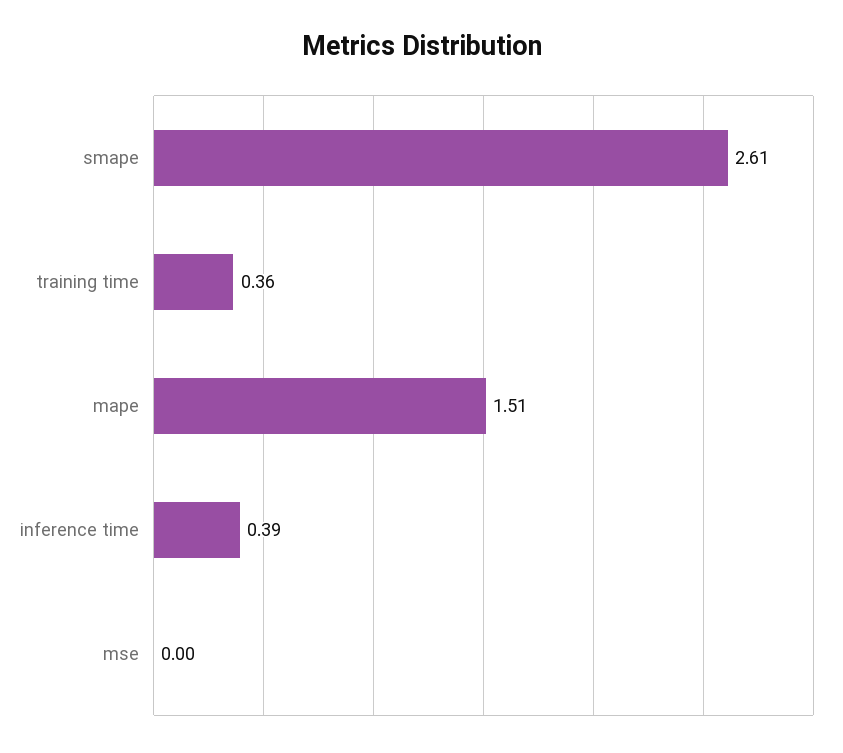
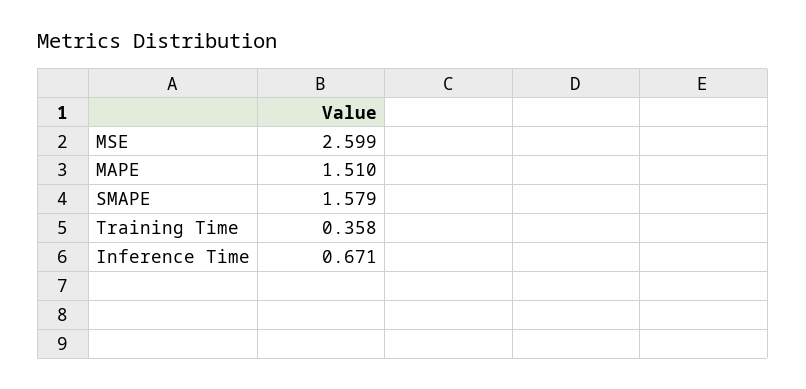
  {
-   "smape": 2.61,
+   "smape": 1.579,
    "training time": 0.358,
    "mape": 1.51,
-   "inference time": 0.39,
+   "inference time": 0.671,
-   "mse": 0
+   "mse": 2.599
  }

